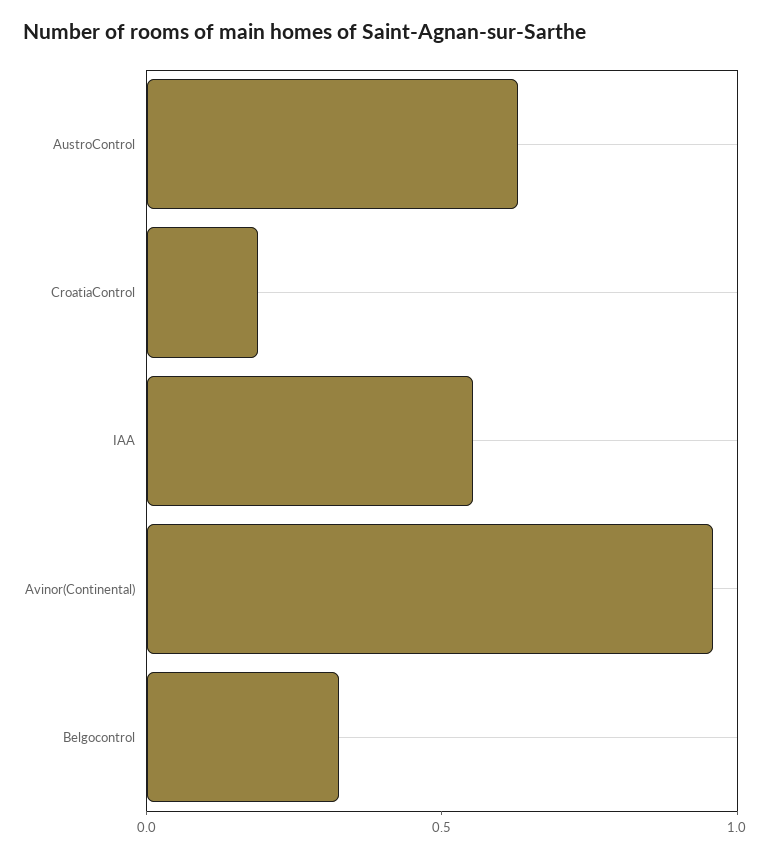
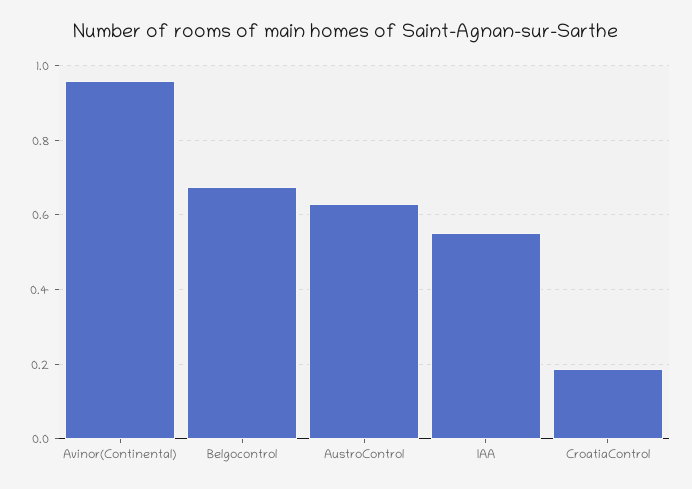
  {
    "AustroControl": 0.62,
    "CroatiaControl": 0.18,
    "IAA": 0.56,
    "Avinor(Continental)": 0.96,
-   "Belgocontrol": 0.3
+   "Belgocontrol": 0.68
  }

